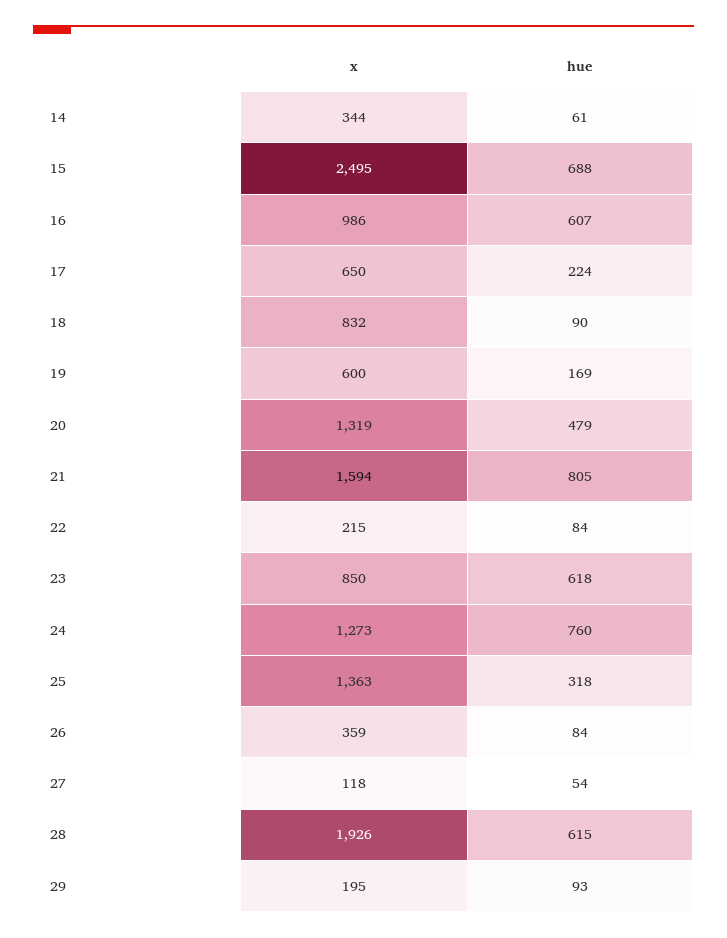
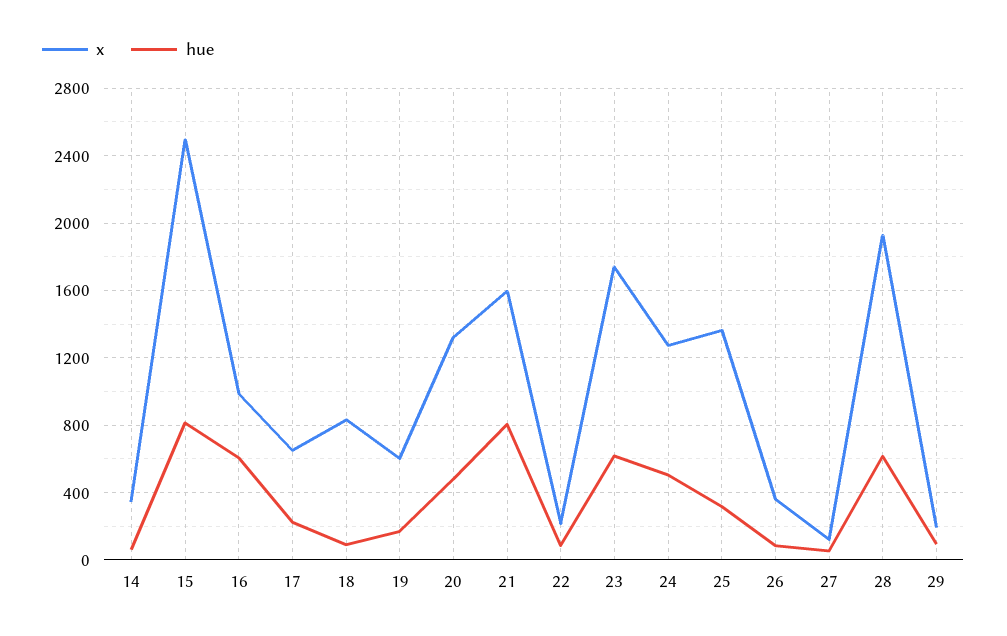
  {
    "x": {
      "14": 344,
      "15": 2495,
      "16": 986,
      "17": 650,
      "18": 832,
      "19": 600,
      "20": 1319,
      "21": 1594,
      "22": 215,
-     "23": 850,
+     "23": 1750,
      "24": 1273,
      "25": 1363,
      "26": 359,
      "27": 118,
      "28": 1926,
      "29": 195
    },
    "hue": {
      "14": 61,
-     "15": 688,
+     "15": 800,
      "16": 607,
      "17": 224,
      "18": 90,
      "19": 169,
      "20": 479,
      "21": 805,
      "22": 84,
      "23": 618,
-     "24": 760,
+     "24": 500,
      "25": 318,
      "26": 84,
      "27": 54,
      "28": 615,
      "29": 93
    }
  }

